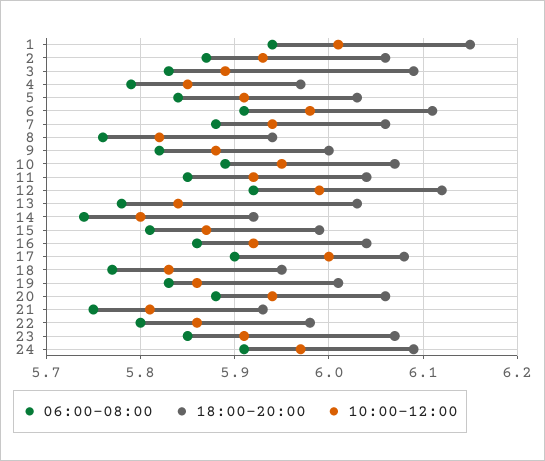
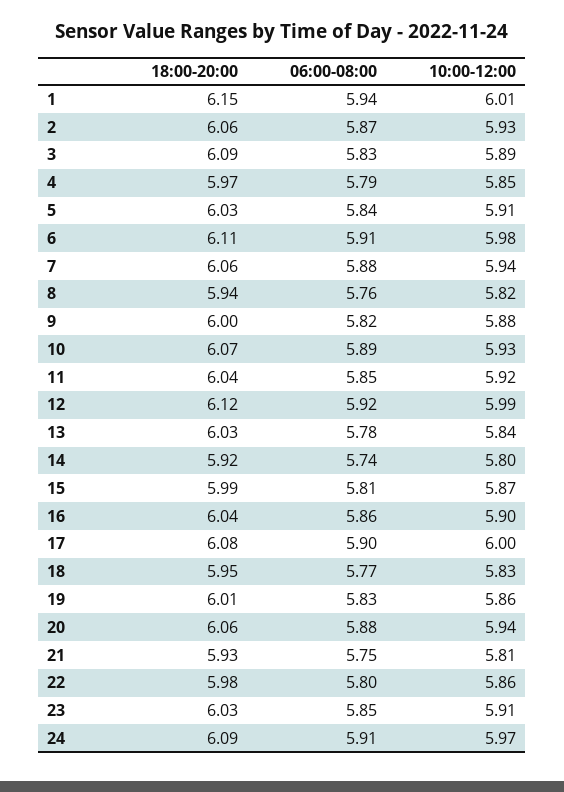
  {
    "06:00-08:00": {
      "1": 5.94,
      "2": 5.87,
      "3": 5.83,
      "4": 5.79,
      "5": 5.84,
      "6": 5.91,
      "7": 5.88,
      "8": 5.76,
      "9": 5.82,
      "10": 5.89,
      "11": 5.85,
      "12": 5.92,
      "13": 5.78,
      "14": 5.74,
      "15": 5.81,
      "16": 5.86,
      "17": 5.9,
      "18": 5.77,
      "19": 5.83,
      "20": 5.88,
      "21": 5.75,
      "22": 5.8,
      "23": 5.85,
      "24": 5.91
    },
    "18:00-20:00": {
      "1": 6.15,
      "2": 6.06,
      "3": 6.09,
      "4": 5.97,
      "5": 6.03,
      "6": 6.11,
      "7": 6.06,
      "8": 5.94,
      "9": 6,
      "10": 6.07,
      "11": 6.04,
      "12": 6.12,
      "13": 6.03,
      "14": 5.92,
      "15": 5.99,
      "16": 6.04,
      "17": 6.08,
      "18": 5.95,
      "19": 6.01,
      "20": 6.06,
      "21": 5.93,
      "22": 5.98,
-     "23": 6.07,
+     "23": 6.03,
      "24": 6.09
    },
    "10:00-12:00": {
      "1": 6.01,
      "2": 5.93,
      "3": 5.89,
      "4": 5.85,
      "5": 5.91,
      "6": 5.98,
      "7": 5.94,
      "8": 5.82,
      "9": 5.88,
-     "10": 5.95,
+     "10": 5.93,
      "11": 5.92,
      "12": 5.99,
      "13": 5.84,
      "14": 5.8,
      "15": 5.87,
-     "16": 5.92,
+     "16": 5.9,
      "17": 6,
      "18": 5.83,
      "19": 5.86,
      "20": 5.94,
      "21": 5.81,
      "22": 5.86,
      "23": 5.91,
      "24": 5.97
    }
  }

